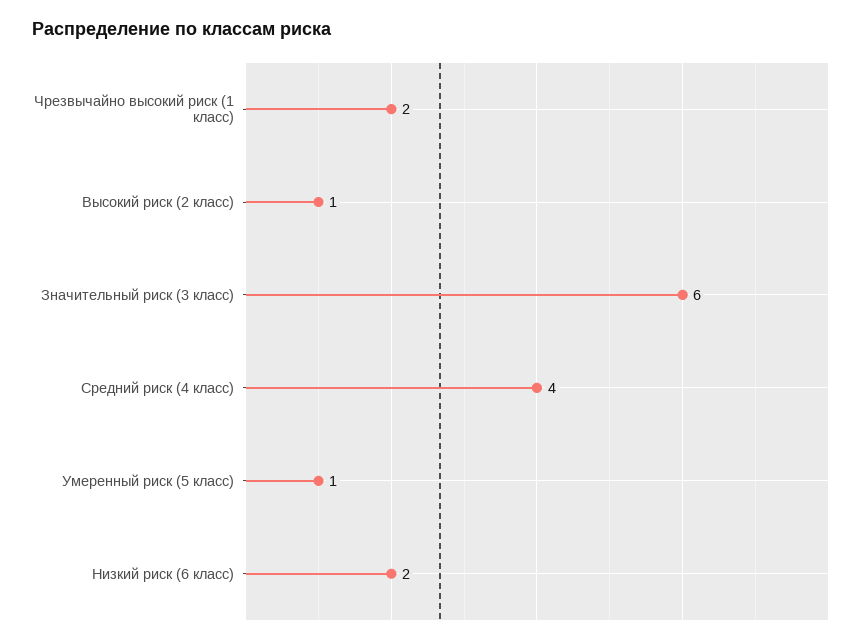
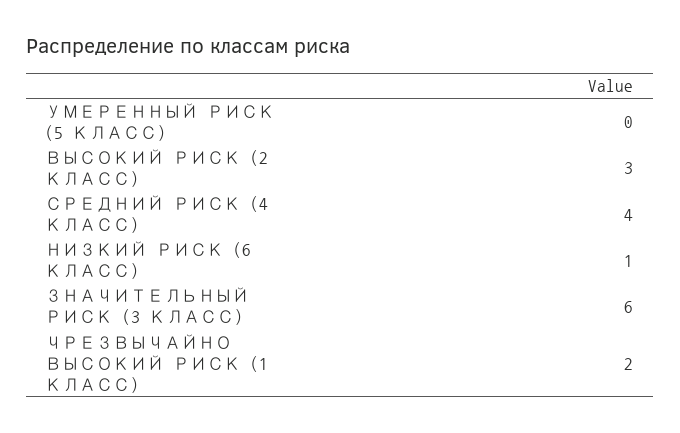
  {
    "Чрезвычайно высокий риск (1 класс)": 2,
-   "Высокий риск (2 класс)": 1,
+   "Высокий риск (2 класс)": 3,
    "Значительный риск (3 класс)": 6,
    "Средний риск (4 класс)": 4,
-   "Умеренный риск (5 класс)": 1,
+   "Умеренный риск (5 класс)": 0,
-   "Низкий риск (6 класс)": 2
+   "Низкий риск (6 класс)": 1
  }

